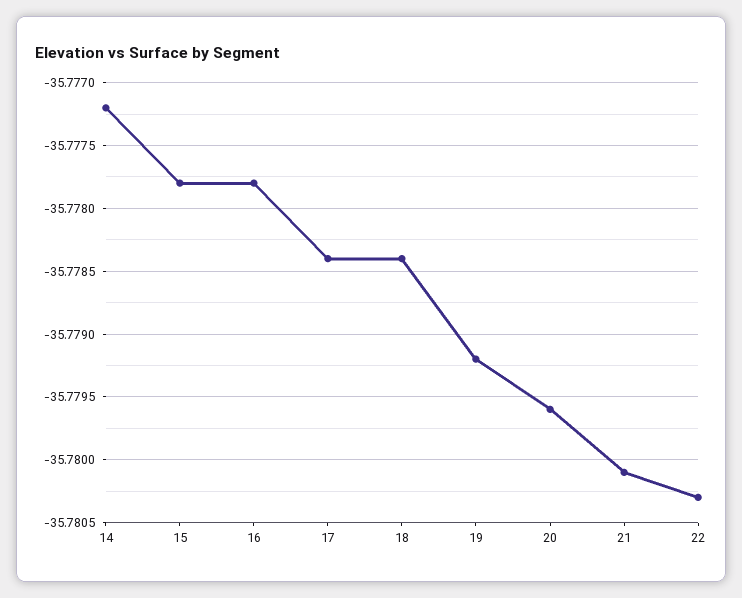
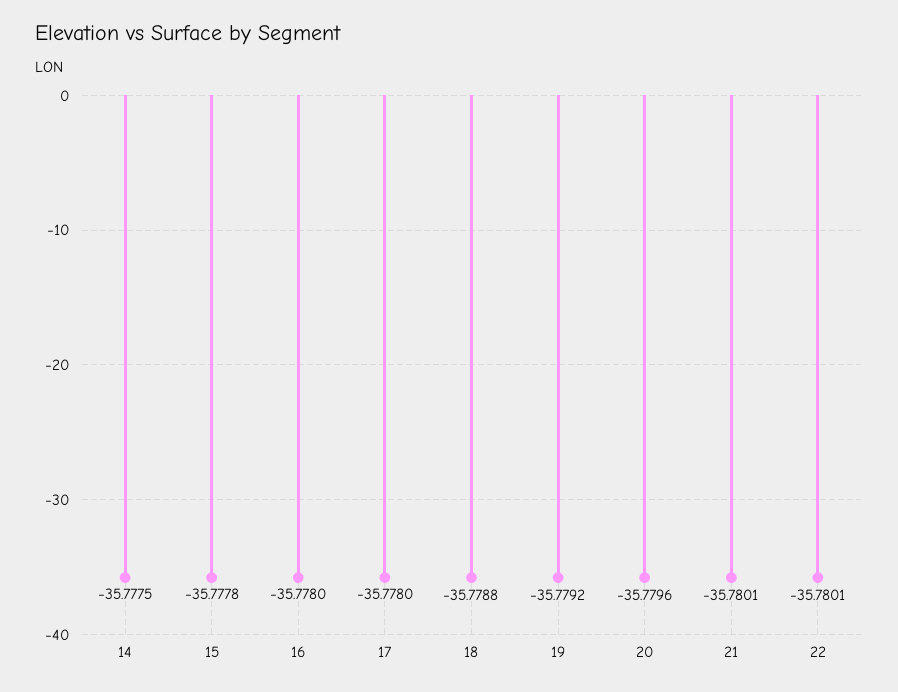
  {
-   "14": -35.7772,
+   "14": -35.7775,
    "15": -35.7778,
-   "16": -35.7778,
+   "16": -35.778,
-   "17": -35.7784,
+   "17": -35.778,
-   "18": -35.7784,
+   "18": -35.7788,
    "19": -35.7792,
    "20": -35.7796,
    "21": -35.7801,
-   "22": -35.7803
+   "22": -35.7801
  }

